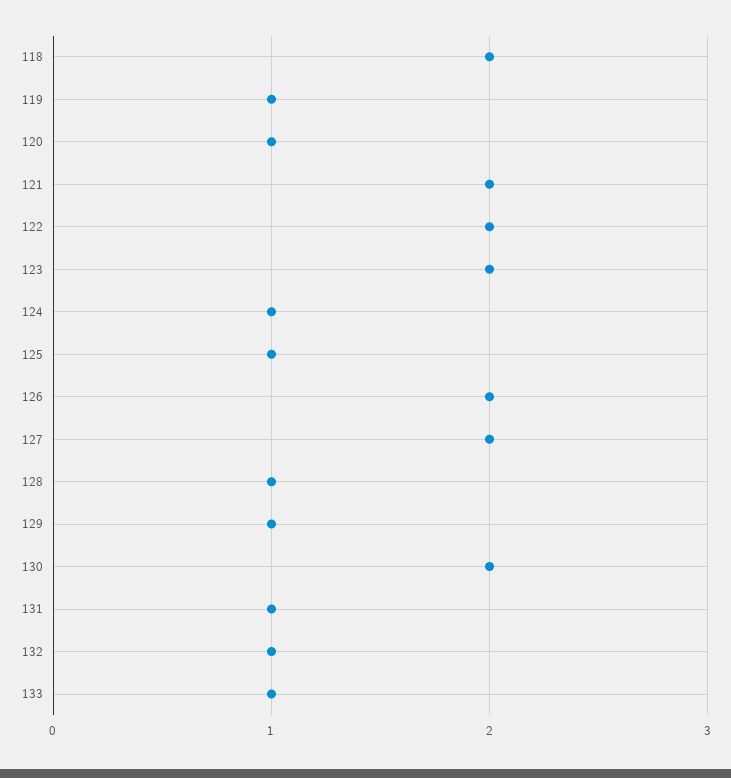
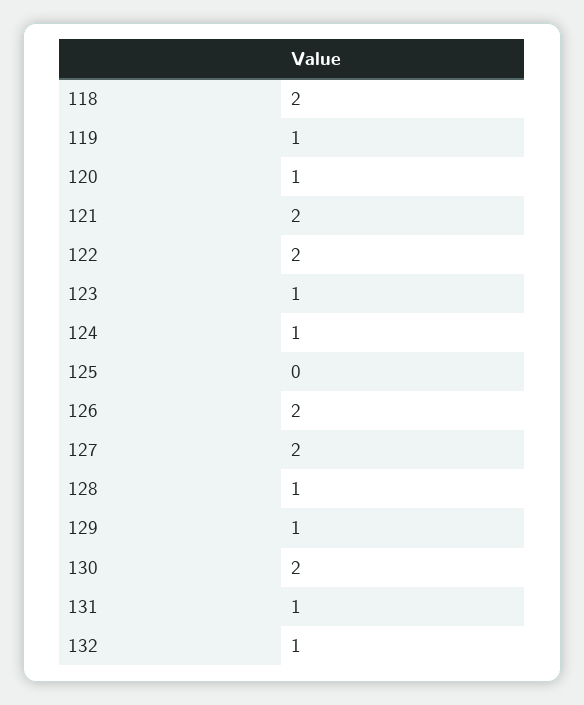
  {
    "118": 2,
    "119": 1,
    "120": 1,
    "121": 2,
    "122": 2,
-   "123": 2,
+   "123": 1,
    "124": 1,
-   "125": 1,
+   "125": 0,
    "126": 2,
    "127": 2,
    "128": 1,
    "129": 1,
    "130": 2,
    "131": 1,
-   "132": 1,
+   "132": 1
-   "133": 1
  }

